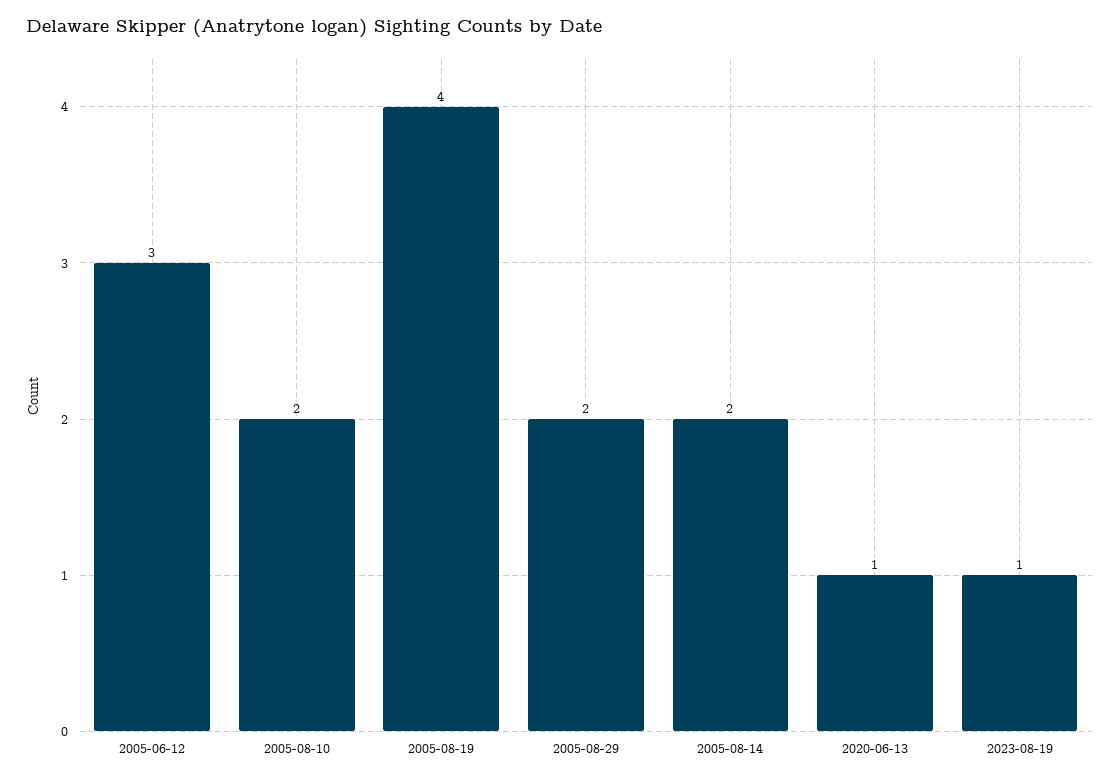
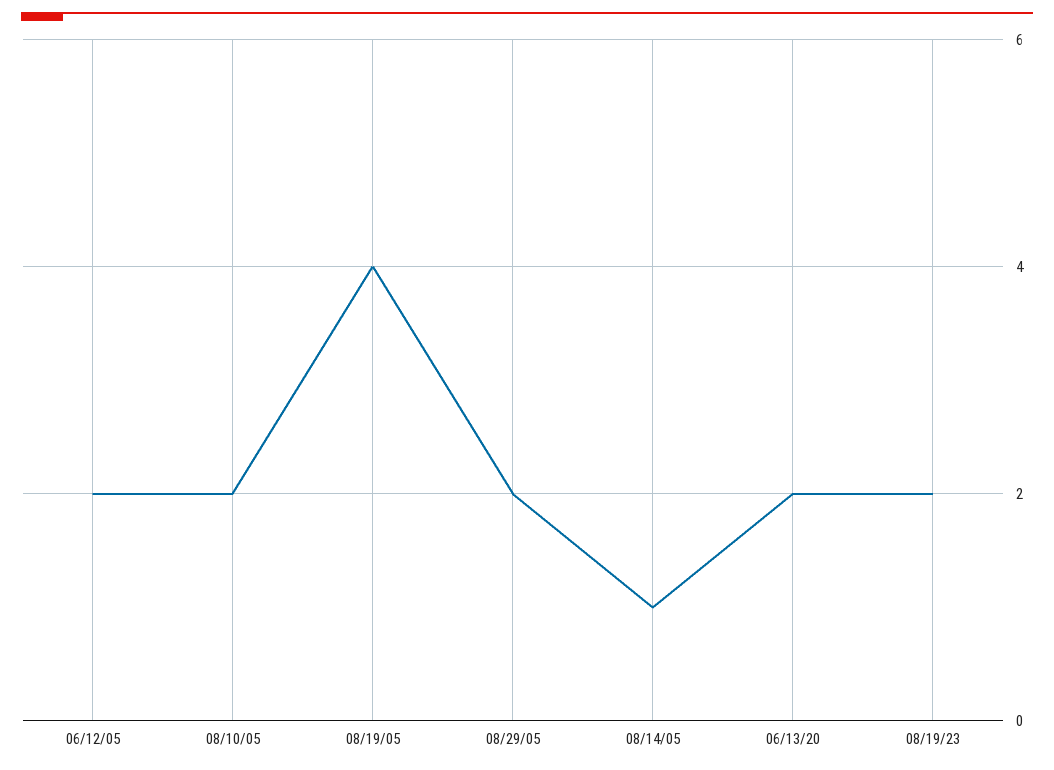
  {
-   "2005-06-12": 3,
+   "2005-06-12": 2,
    "2005-08-10": 2,
    "2005-08-19": 4,
    "2005-08-29": 2,
-   "2005-08-14": 2,
+   "2005-08-14": 1,
-   "2020-06-13": 1,
+   "2020-06-13": 2,
-   "2023-08-19": 1
+   "2023-08-19": 2
  }

